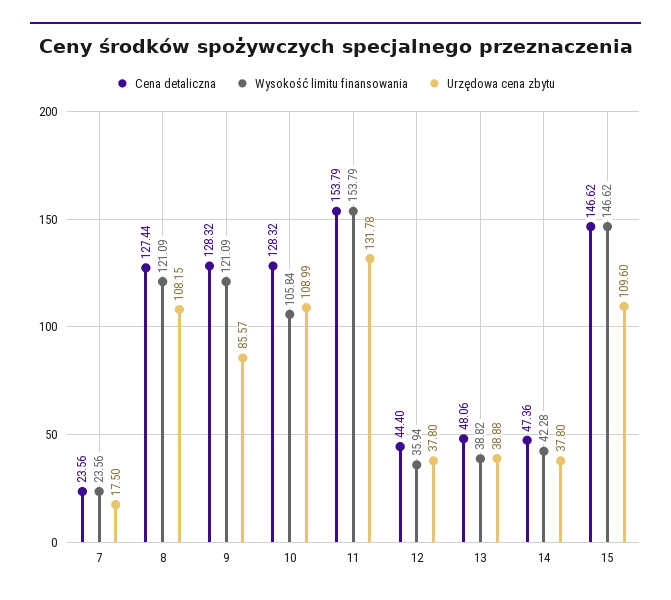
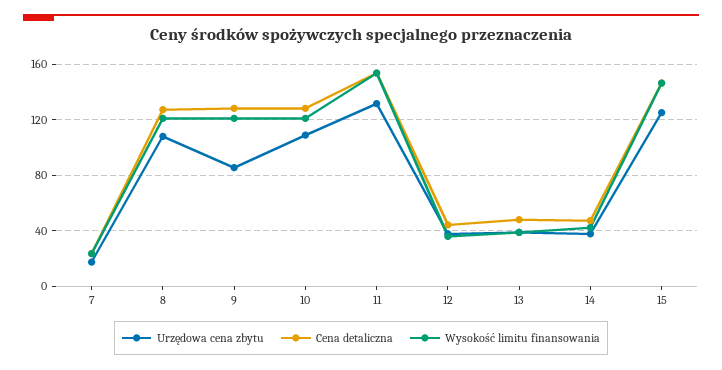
  {
    "Cena detaliczna": {
      "7": 23.56,
      "8": 127.44,
      "9": 128.32,
      "10": 128.32,
      "11": 153.79,
      "12": 44.4,
      "13": 48.06,
      "14": 47.36,
      "15": 146.62
    },
    "Wysokość limitu finansowania": {
      "7": 23.56,
      "8": 121.09,
      "9": 121.09,
-     "10": 105.84,
+     "10": 120,
      "11": 153.79,
      "12": 35.94,
      "13": 38.82,
      "14": 42.28,
      "15": 146.62
    },
    "Urzędowa cena zbytu": {
      "7": 17.5,
      "8": 108.15,
      "9": 85.57,
      "10": 108.99,
      "11": 131.78,
      "12": 37.8,
      "13": 38.88,
      "14": 37.8,
-     "15": 109.6
+     "15": 125
    }
  }

